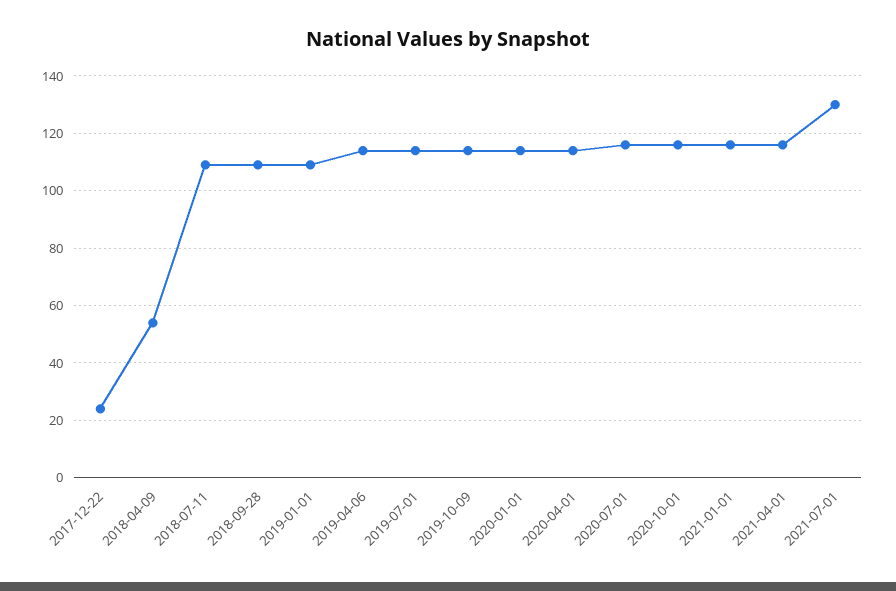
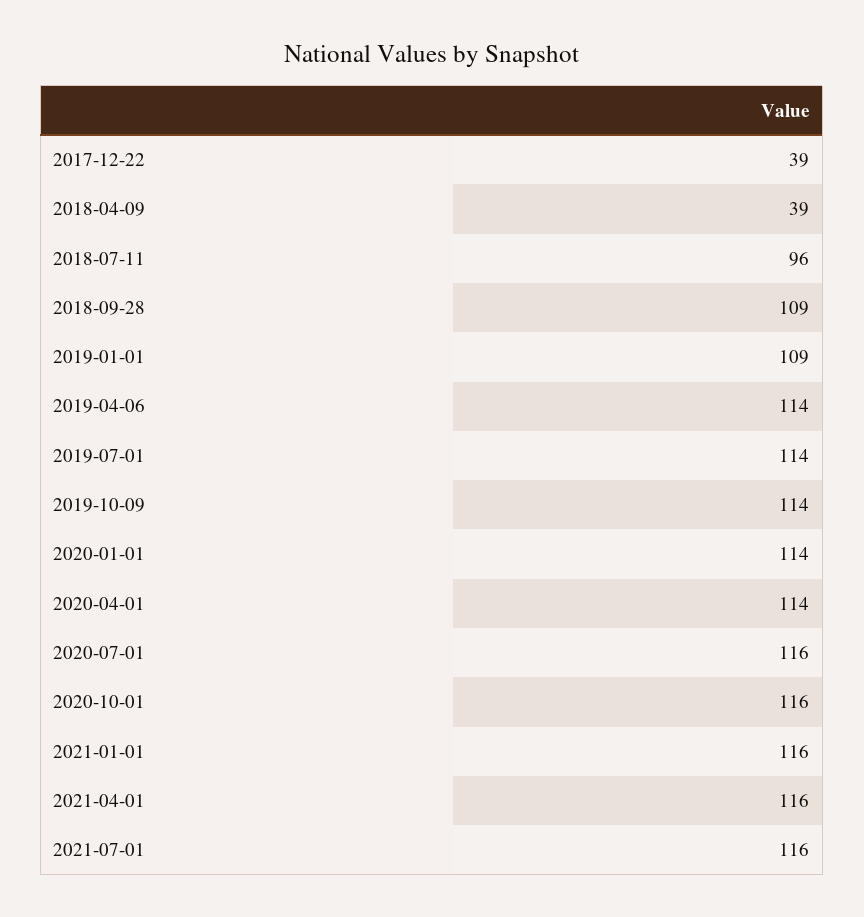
  {
-   "2017-12-22": 25,
+   "2017-12-22": 39,
-   "2018-04-09": 55,
+   "2018-04-09": 39,
-   "2018-07-11": 110,
+   "2018-07-11": 96,
    "2018-09-28": 109,
    "2019-01-01": 109,
    "2019-04-06": 114,
    "2019-07-01": 114,
    "2019-10-09": 114,
    "2020-01-01": 114,
    "2020-04-01": 114,
    "2020-07-01": 116,
    "2020-10-01": 116,
    "2021-01-01": 116,
    "2021-04-01": 116,
-   "2021-07-01": 130
+   "2021-07-01": 116
  }

